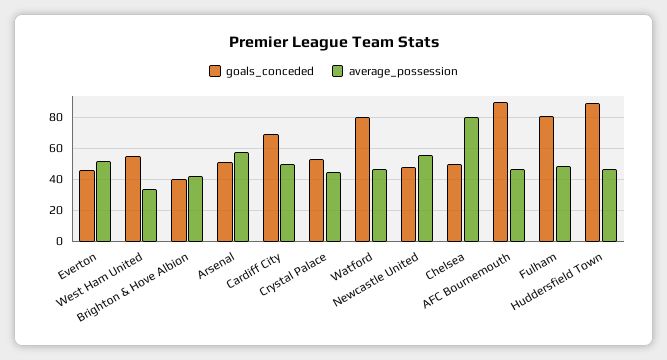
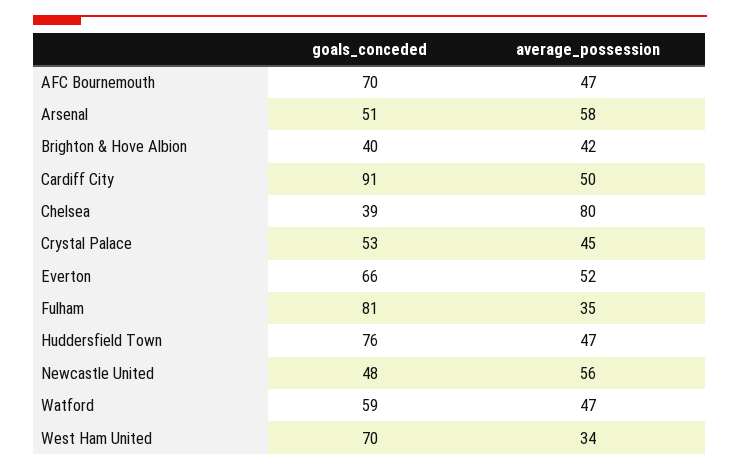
  {
    "goals_conceded": {
-     "Everton": 45,
+     "Everton": 66,
-     "West Ham United": 55,
+     "West Ham United": 70,
      "Brighton & Hove Albion": 40,
      "Arsenal": 51,
-     "Cardiff City": 70,
+     "Cardiff City": 91,
      "Crystal Palace": 53,
-     "Watford": 80,
+     "Watford": 59,
      "Newcastle United": 48,
-     "Chelsea": 50,
+     "Chelsea": 39,
-     "AFC Bournemouth": 90,
+     "AFC Bournemouth": 70,
      "Fulham": 81,
-     "Huddersfield Town": 90
+     "Huddersfield Town": 76
    },
    "average_possession": {
      "Everton": 52,
      "West Ham United": 34,
      "Brighton & Hove Albion": 42,
      "Arsenal": 58,
      "Cardiff City": 50,
      "Crystal Palace": 45,
      "Watford": 47,
      "Newcastle United": 56,
      "Chelsea": 80,
      "AFC Bournemouth": 47,
-     "Fulham": 50,
+     "Fulham": 35,
      "Huddersfield Town": 47
    }
  }

